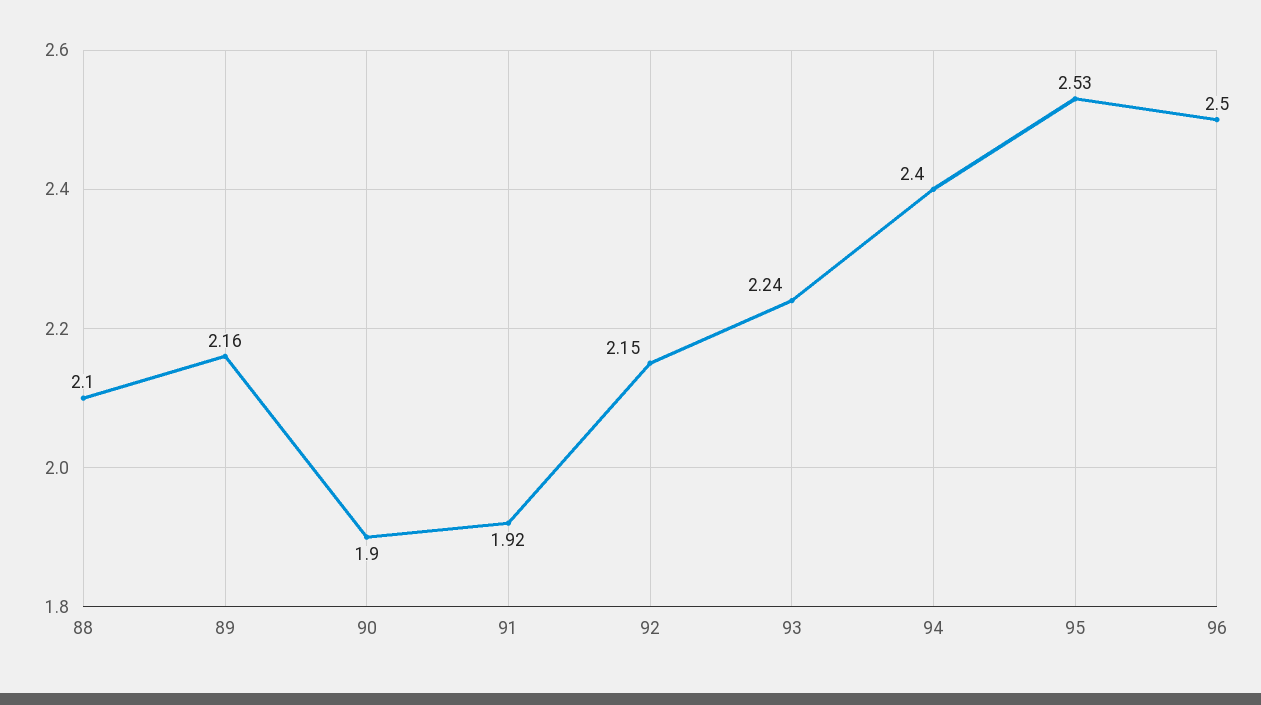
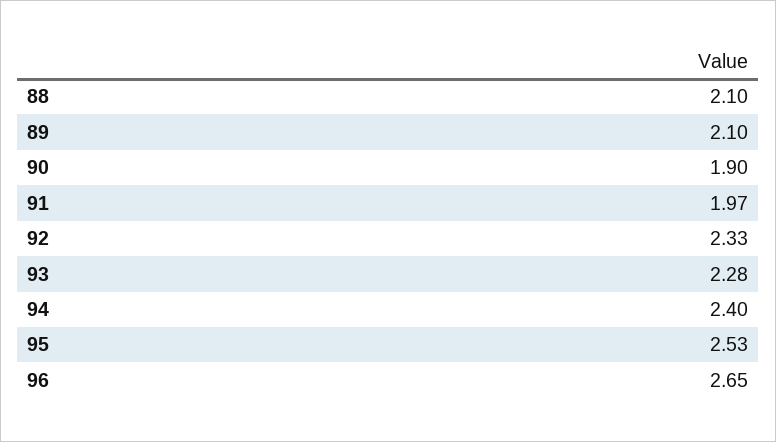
  {
    "88": 2.1,
-   "89": 2.16,
+   "89": 2.1,
    "90": 1.9,
-   "91": 1.92,
+   "91": 1.97,
-   "92": 2.15,
+   "92": 2.33,
-   "93": 2.24,
+   "93": 2.28,
    "94": 2.4,
    "95": 2.53,
-   "96": 2.5
+   "96": 2.65
  }

